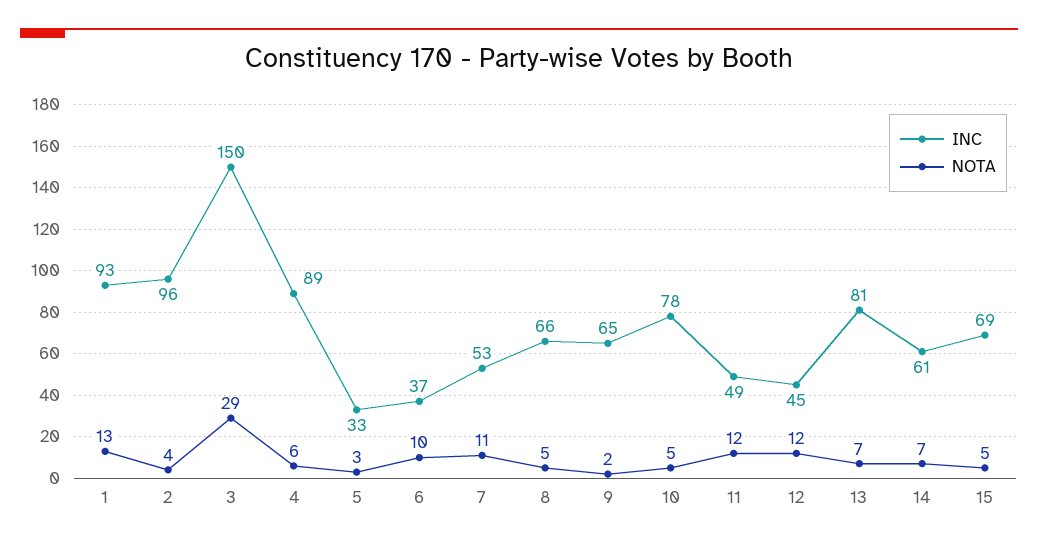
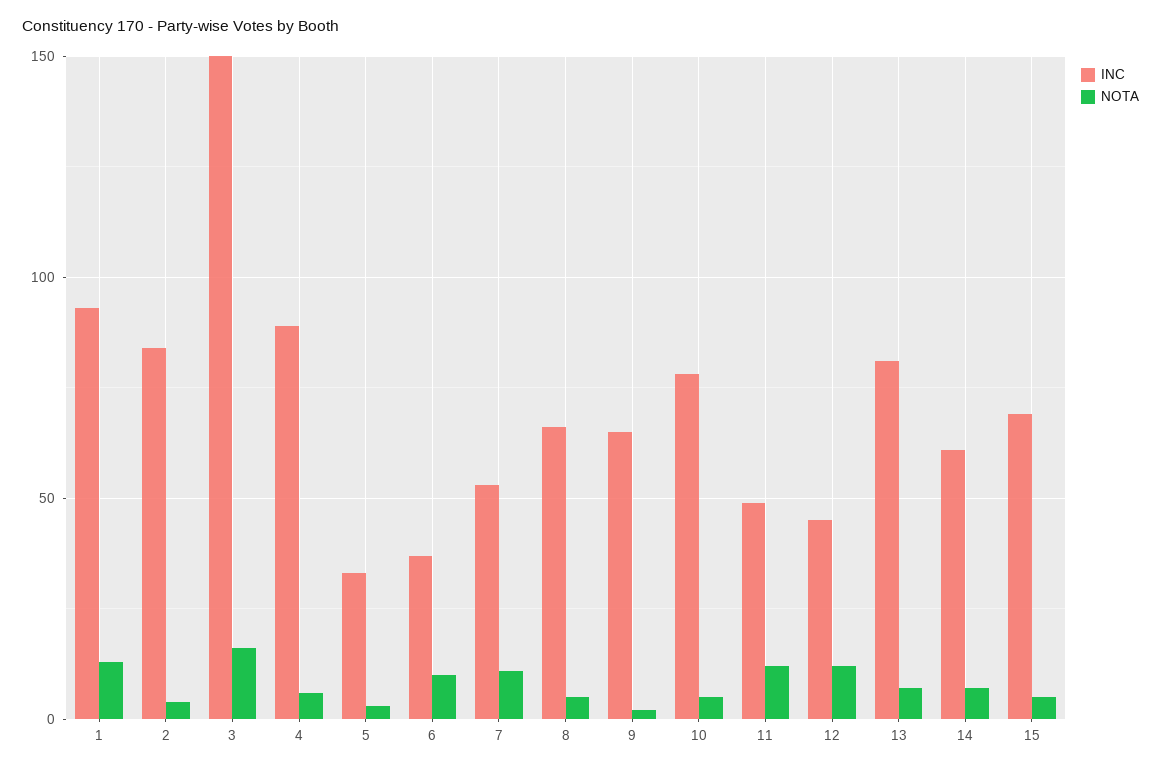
  {
    "INC": {
      "1": 93,
-     "2": 96,
+     "2": 85,
      "3": 150,
      "4": 89,
      "5": 33,
      "6": 37,
      "7": 53,
      "8": 66,
      "9": 65,
      "10": 78,
      "11": 49,
      "12": 45,
      "13": 81,
      "14": 61,
      "15": 69
    },
    "NOTA": {
      "1": 13,
      "2": 4,
-     "3": 29,
+     "3": 15,
      "4": 6,
      "5": 3,
      "6": 10,
      "7": 11,
      "8": 5,
      "9": 2,
      "10": 5,
      "11": 12,
      "12": 12,
      "13": 7,
      "14": 7,
      "15": 5
    }
  }

